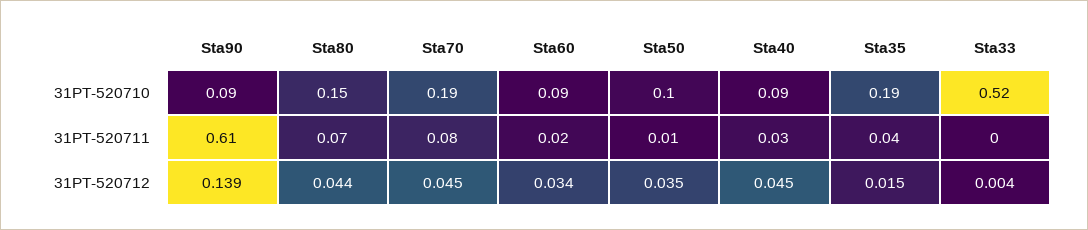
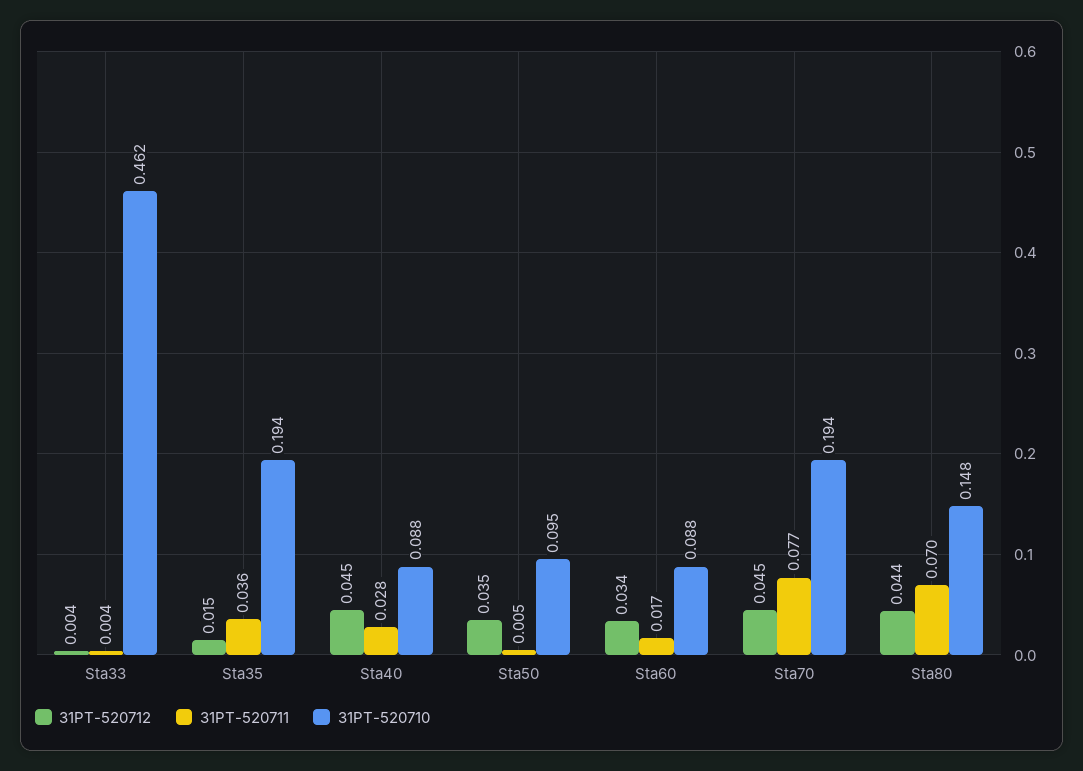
  {
    "31PT-520710": {
-     "Sta90": 0.09,
      "Sta80": 0.148,
      "Sta70": 0.194,
      "Sta60": 0.088,
      "Sta50": 0.095,
      "Sta40": 0.088,
      "Sta35": 0.194,
-     "Sta33": 0.52
+     "Sta33": 0.462
    },
    "31PT-520711": {
-     "Sta90": 0.61,
      "Sta80": 0.07,
      "Sta70": 0.077,
      "Sta60": 0.017,
      "Sta50": 0.005,
      "Sta40": 0.028,
      "Sta35": 0.036,
      "Sta33": 0.004
    },
    "31PT-520712": {
-     "Sta90": 0.139,
      "Sta80": 0.044,
      "Sta70": 0.045,
      "Sta60": 0.034,
      "Sta50": 0.035,
      "Sta40": 0.045,
      "Sta35": 0.015,
      "Sta33": 0.004
    }
  }

